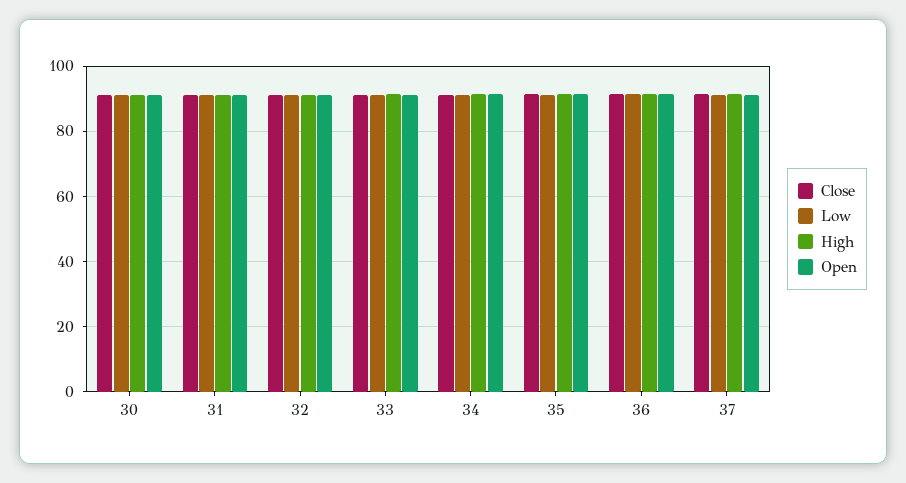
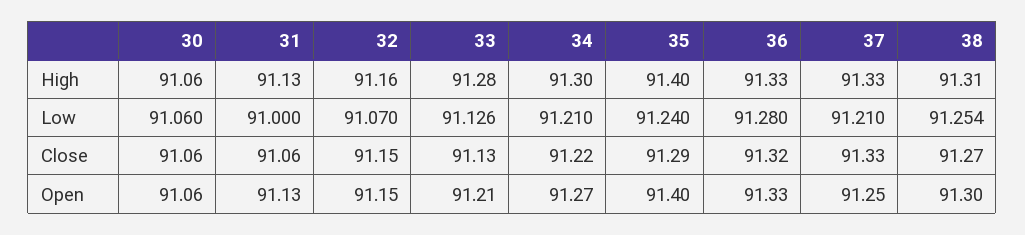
  {
    "Close": {
      "30": 91.06,
      "31": 91.06,
      "32": 91.15,
      "33": 91.13,
      "34": 91.22,
      "35": 91.29,
      "36": 91.32,
-     "37": 91.33
+     "37": 91.33,
+     "38": 91.27
    },
    "Low": {
      "30": 91.06,
      "31": 91,
      "32": 91.07,
      "33": 91.126,
      "34": 91.21,
      "35": 91.24,
      "36": 91.28,
-     "37": 91.21
+     "37": 91.21,
+     "38": 91.254
    },
    "High": {
      "30": 91.06,
      "31": 91.13,
      "32": 91.16,
      "33": 91.28,
      "34": 91.3,
      "35": 91.4,
      "36": 91.33,
-     "37": 91.33
+     "37": 91.33,
+     "38": 91.31
    },
    "Open": {
      "30": 91.06,
      "31": 91.13,
      "32": 91.15,
      "33": 91.21,
      "34": 91.27,
      "35": 91.4,
      "36": 91.33,
-     "37": 91.25
+     "37": 91.25,
+     "38": 91.3
    }
  }

